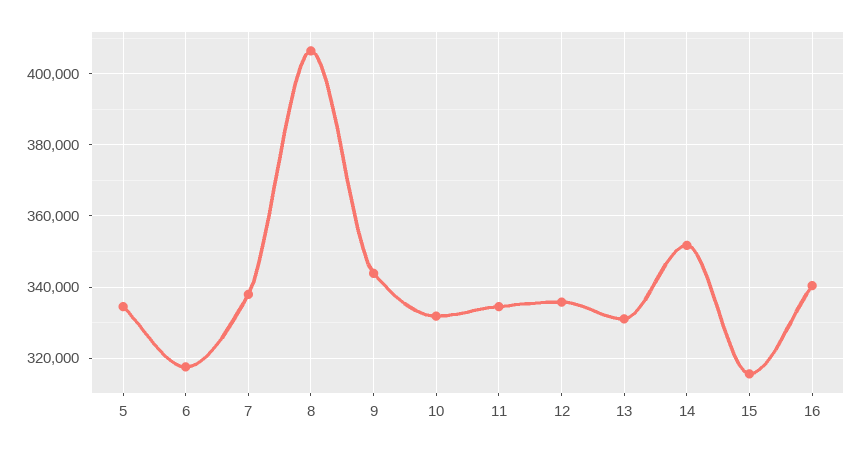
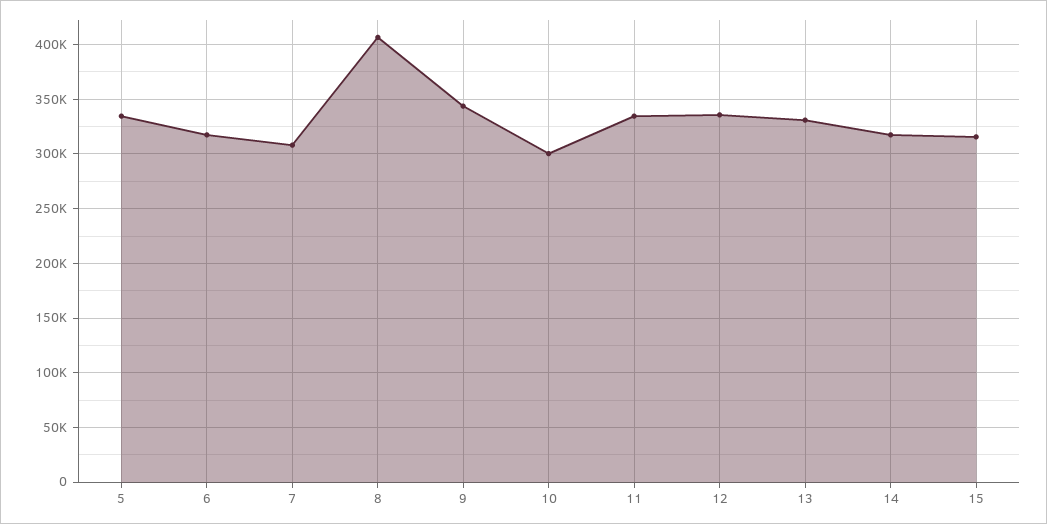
  {
    "5": 334000,
    "6": 318000,
-   "7": 338000,
+   "7": 310000,
    "8": 406000,
    "9": 344000,
-   "10": 332000,
+   "10": 300000,
    "11": 334000,
    "12": 336000,
    "13": 332000,
-   "14": 352000,
+   "14": 320000,
-   "15": 316000,
+   "15": 316000
-   "16": 340000
  }

